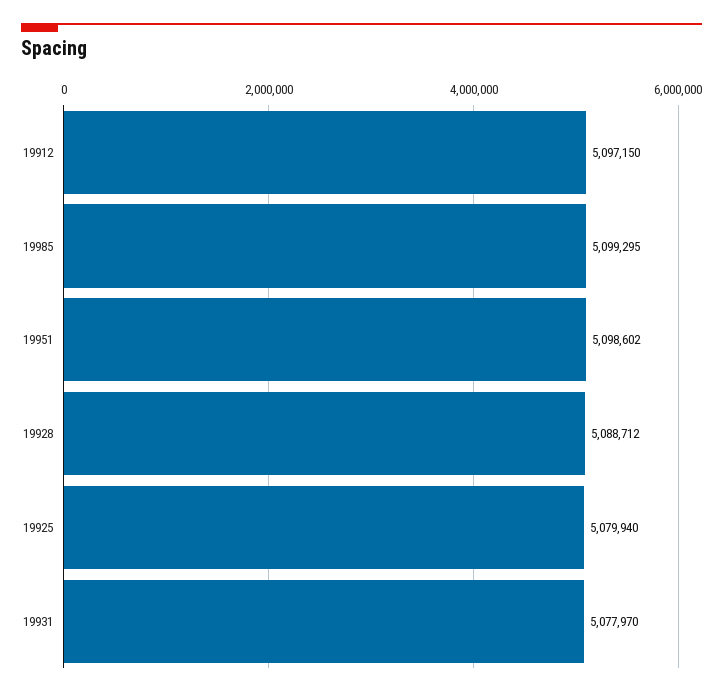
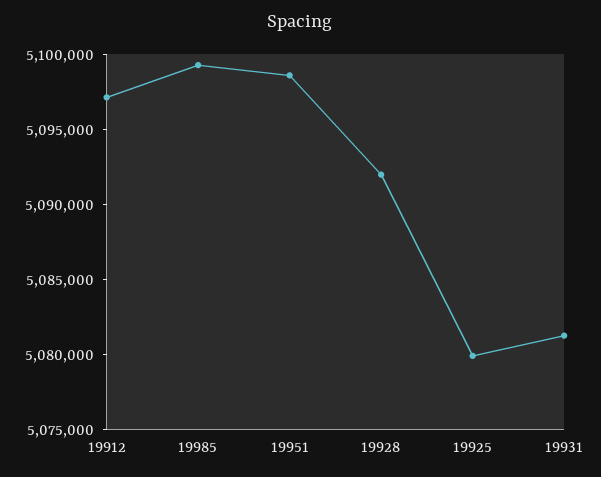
  {
    "19912": 5097150,
    "19985": 5099295,
    "19951": 5098602,
-   "19928": 5088712,
+   "19928": 5092000,
    "19925": 5079940,
-   "19931": 5077970
+   "19931": 5081000
  }

